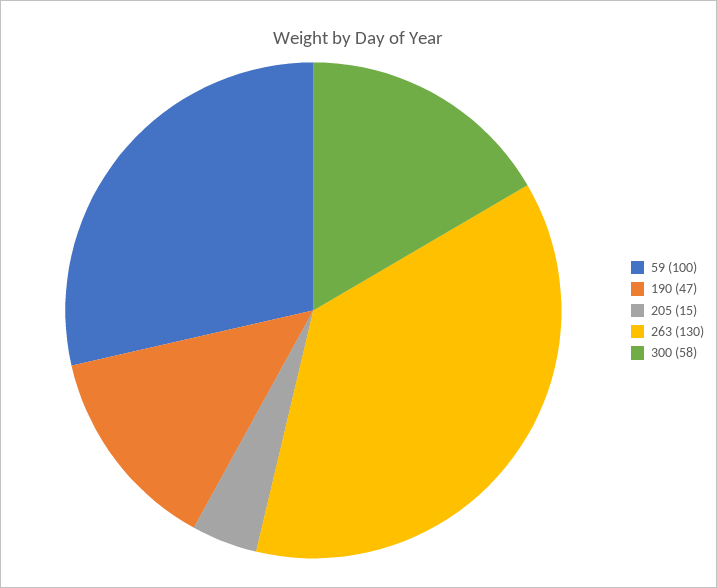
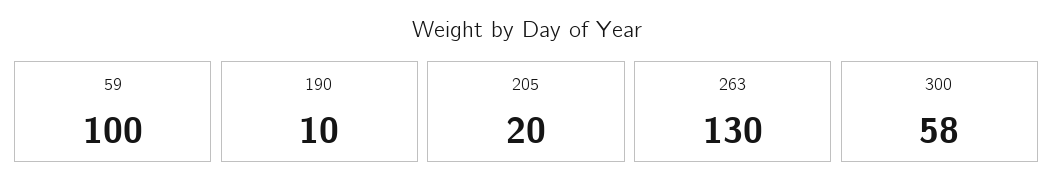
  {
    "59": 100,
-   "190": 47,
+   "190": 10,
-   "205": 15,
+   "205": 20,
    "263": 130,
    "300": 58
  }

